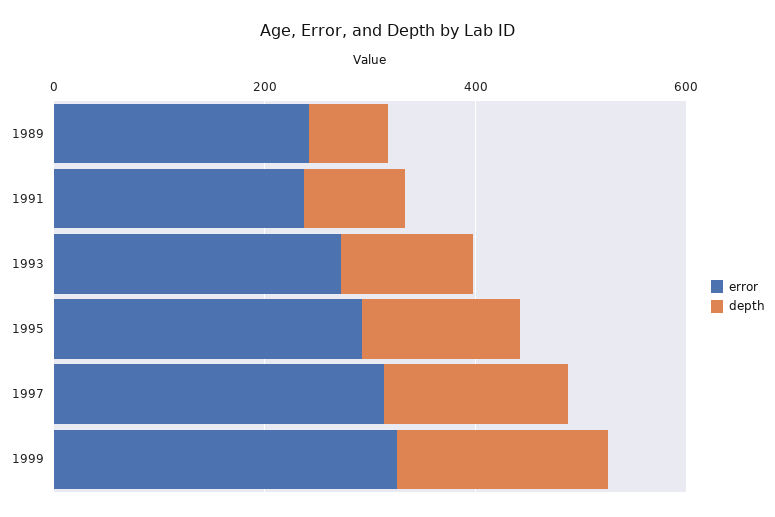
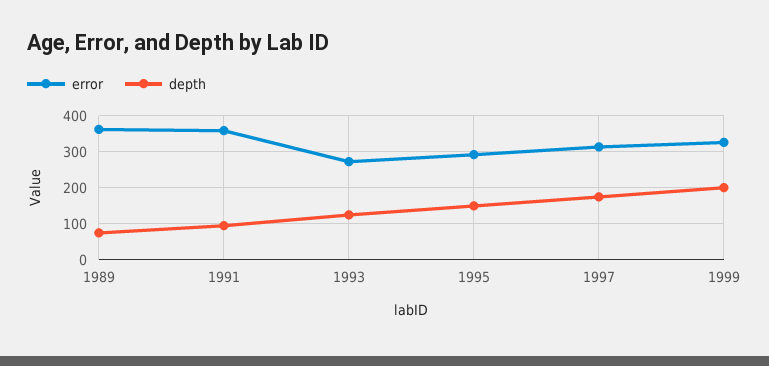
  {
    "error": {
-     "1989": 250,
+     "1989": 360,
-     "1991": 250,
+     "1991": 360,
      "1993": 280,
      "1995": 300,
      "1997": 320,
      "1999": 320
    },
    "depth": {
      "1989": 80,
      "1991": 100,
      "1993": 120,
      "1995": 160,
      "1997": 180,
      "1999": 200
    }
  }

